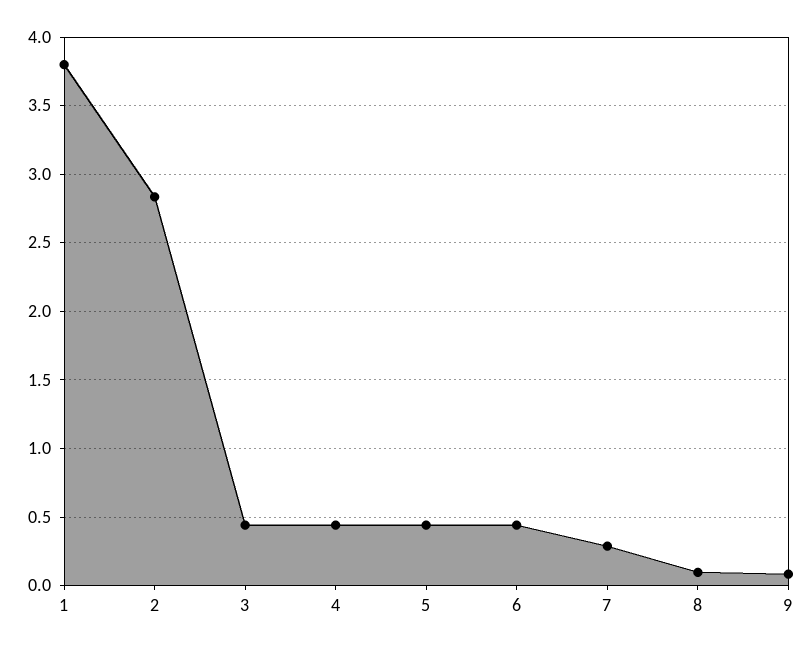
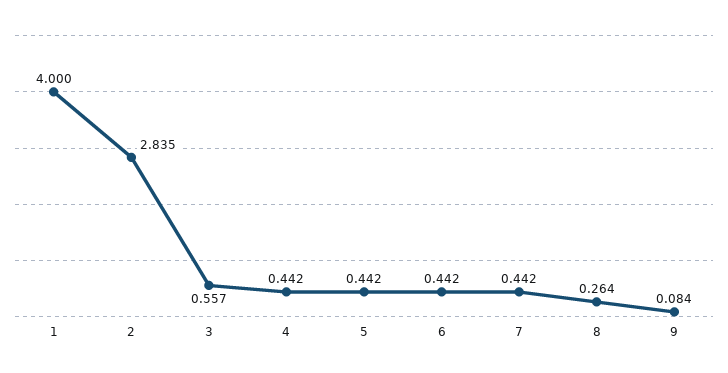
  {
-   "1": 3.8,
+   "1": 4,
    "2": 2.835,
-   "3": 0.45,
+   "3": 0.557,
    "4": 0.442,
    "5": 0.442,
    "6": 0.442,
-   "7": 0.3,
+   "7": 0.442,
-   "8": 0.1,
+   "8": 0.264,
    "9": 0.084
  }

